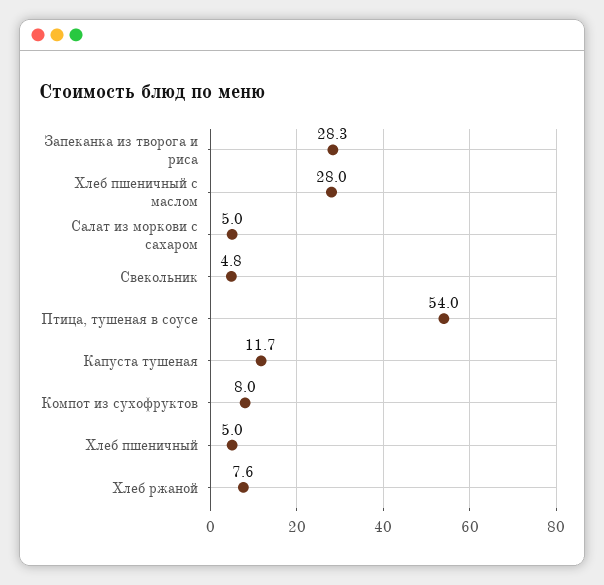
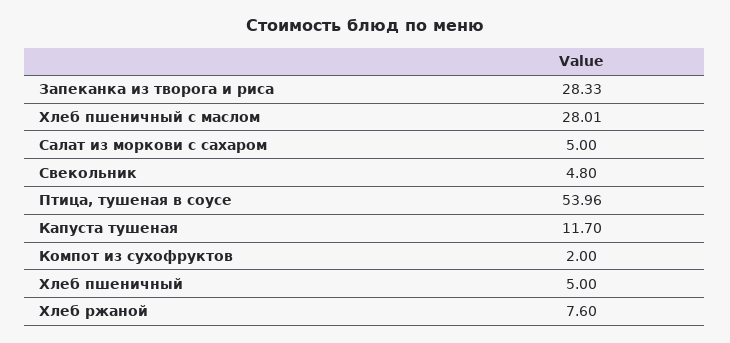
  {
    "Запеканка из творога и риса": 28.33,
    "Хлеб пшеничный c маслом": 28.01,
    "Салат из моркови с сахаром": 5,
    "Свекольник": 4.8,
    "Птица, тушеная в соусе": 53.96,
    "Капуста тушеная": 11.7,
-   "Компот из сухофруктов": 8,
+   "Компот из сухофруктов": 2,
    "Хлеб пшеничный": 5,
    "Хлеб ржаной": 7.6
  }

